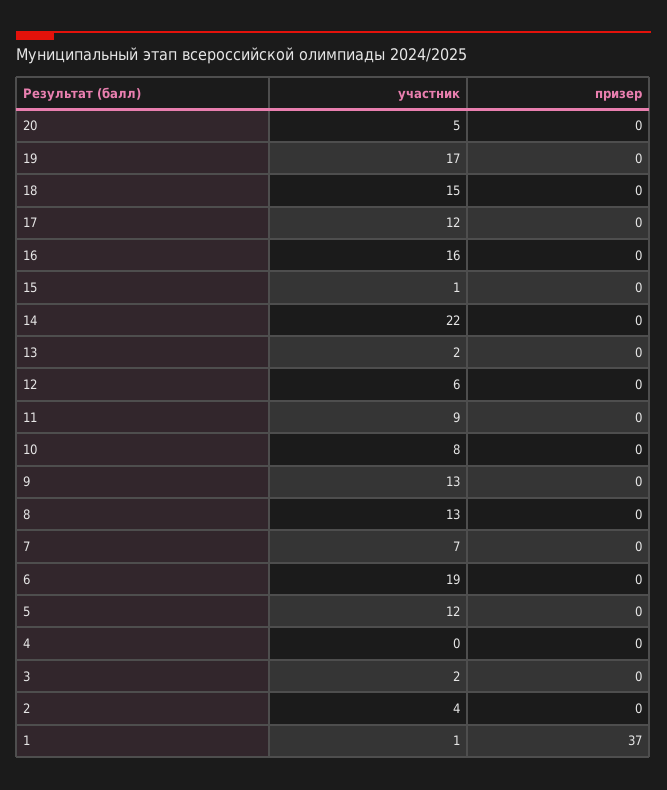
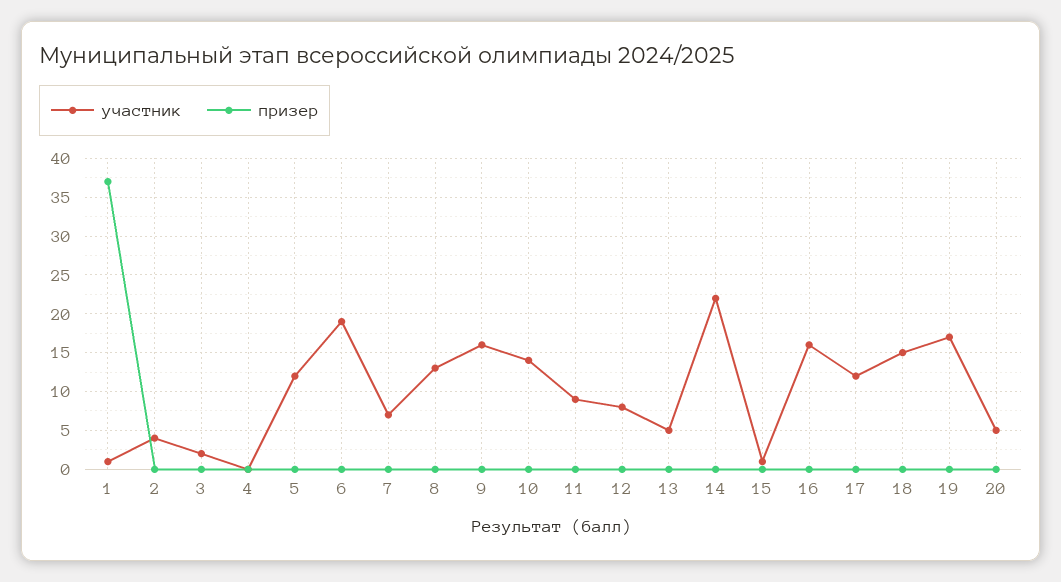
  {
    "участник": {
      "20": 5,
      "19": 17,
      "18": 15,
      "17": 12,
      "16": 16,
      "15": 1,
      "14": 22,
-     "13": 2,
+     "13": 5,
-     "12": 6,
+     "12": 8,
      "11": 9,
-     "10": 8,
+     "10": 14,
-     "9": 13,
+     "9": 16,
      "8": 13,
      "7": 7,
      "6": 19,
      "5": 12,
      "4": 0,
      "3": 2,
      "2": 4,
      "1": 1
    },
    "призер": {
      "20": 0,
      "19": 0,
      "18": 0,
      "17": 0,
      "16": 0,
      "15": 0,
      "14": 0,
      "13": 0,
      "12": 0,
      "11": 0,
      "10": 0,
      "9": 0,
      "8": 0,
      "7": 0,
      "6": 0,
      "5": 0,
      "4": 0,
      "3": 0,
      "2": 0,
      "1": 37
    }
  }

